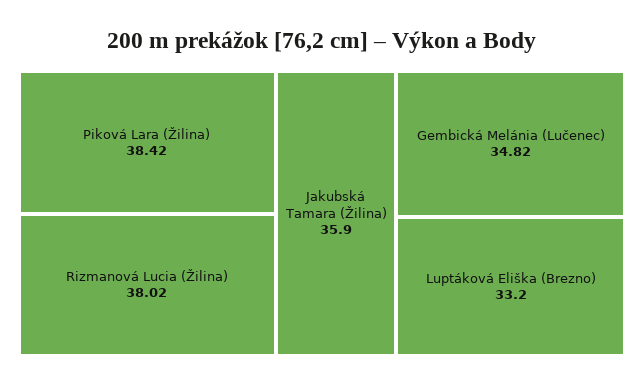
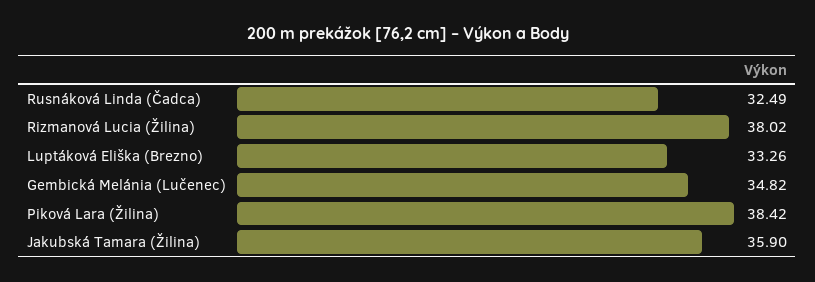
  {
    "Piková Lara (Žilina)": 38.42,
    "Rizmanová Lucia (Žilina)": 38.02,
    "Jakubská Tamara (Žilina)": 35.9,
    "Gembická Melánia (Lučenec)": 34.82,
-   "Luptáková Eliška (Brezno)": 33.2
+   "Luptáková Eliška (Brezno)": 33.26,
+   "Rusnáková Linda (Čadca)": 32.49
  }

